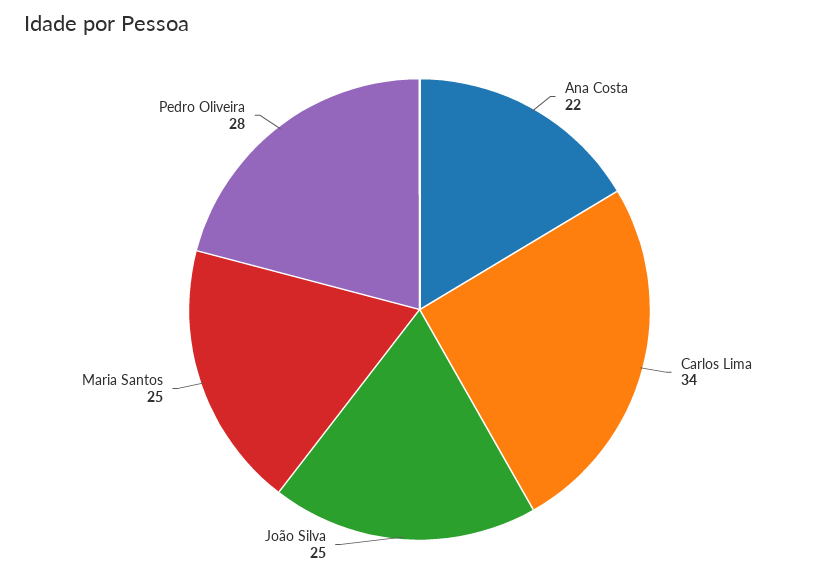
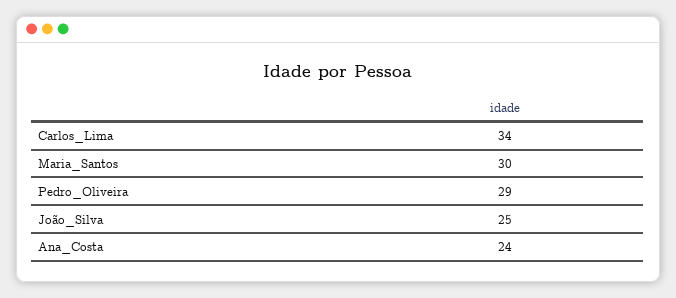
  {
-   "Ana Costa": 22,
+   "Ana Costa": 24,
    "Carlos Lima": 34,
    "João Silva": 25,
-   "Maria Santos": 25,
+   "Maria Santos": 30,
-   "Pedro Oliveira": 28
+   "Pedro Oliveira": 29
  }

